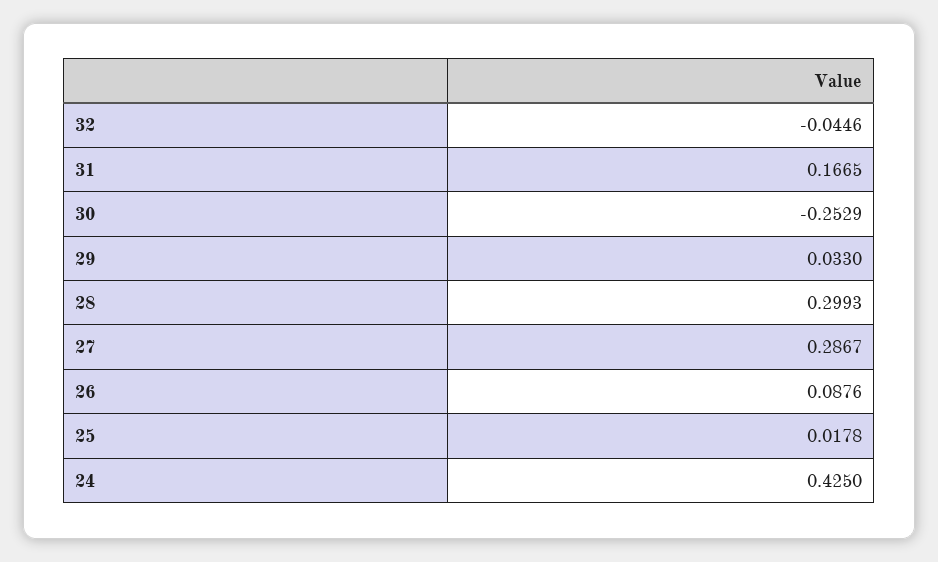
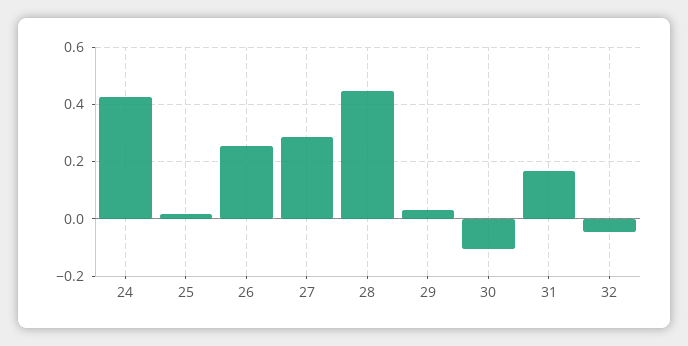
  {
    "32": -0.0446,
    "31": 0.1665,
-   "30": -0.2529,
+   "30": -0.1,
    "29": 0.033,
-   "28": 0.2993,
+   "28": 0.45,
    "27": 0.2867,
-   "26": 0.0876,
+   "26": 0.25,
    "25": 0.0178,
    "24": 0.425
  }

